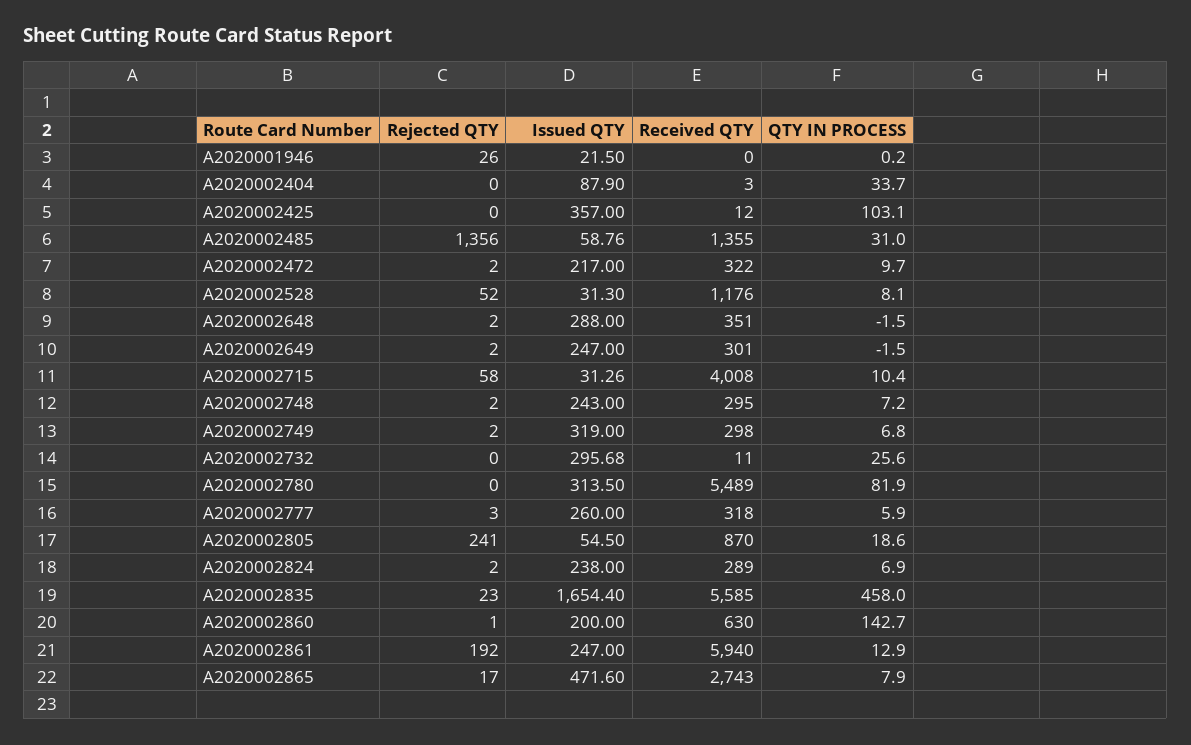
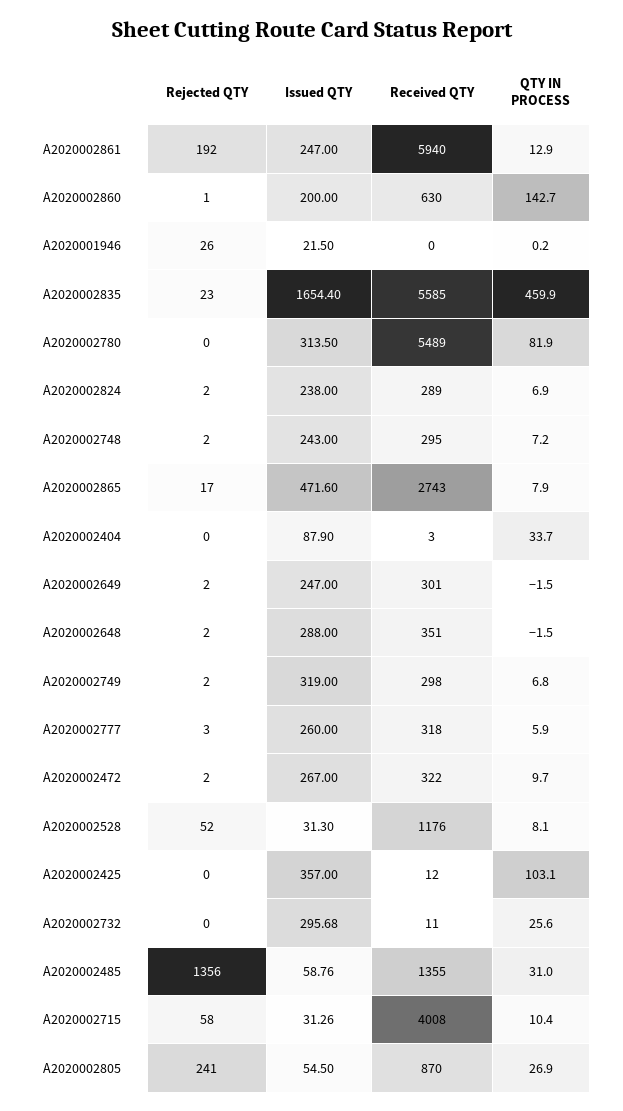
  {
    "Rejected QTY": {
      "A2020001946": 26,
      "A2020002404": 0,
      "A2020002425": 0,
      "A2020002485": 1356,
      "A2020002472": 2,
      "A2020002528": 52,
      "A2020002648": 2,
      "A2020002649": 2,
      "A2020002715": 58,
      "A2020002748": 2,
      "A2020002749": 2,
      "A2020002732": 0,
      "A2020002780": 0,
      "A2020002777": 3,
      "A2020002805": 241,
      "A2020002824": 2,
      "A2020002835": 23,
      "A2020002860": 1,
      "A2020002861": 192,
      "A2020002865": 17
    },
    "Issued QTY": {
      "A2020001946": 21.5,
      "A2020002404": 87.9,
      "A2020002425": 357,
      "A2020002485": 58.76,
-     "A2020002472": 217,
+     "A2020002472": 267,
      "A2020002528": 31.3,
      "A2020002648": 288,
      "A2020002649": 247,
      "A2020002715": 31.26,
      "A2020002748": 243,
      "A2020002749": 319,
      "A2020002732": 295.68,
      "A2020002780": 313.5,
      "A2020002777": 260,
      "A2020002805": 54.5,
      "A2020002824": 238,
      "A2020002835": 1654.4,
      "A2020002860": 200,
      "A2020002861": 247,
      "A2020002865": 471.6
    },
    "Received QTY": {
      "A2020001946": 0,
      "A2020002404": 3,
      "A2020002425": 12,
      "A2020002485": 1355,
      "A2020002472": 322,
      "A2020002528": 1176,
      "A2020002648": 351,
      "A2020002649": 301,
      "A2020002715": 4008,
      "A2020002748": 295,
      "A2020002749": 298,
      "A2020002732": 11,
      "A2020002780": 5489,
      "A2020002777": 318,
      "A2020002805": 870,
      "A2020002824": 289,
      "A2020002835": 5585,
      "A2020002860": 630,
      "A2020002861": 5940,
      "A2020002865": 2743
    },
    "QTY IN PROCESS": {
      "A2020001946": 0.2,
      "A2020002404": 33.7,
      "A2020002425": 103.1,
      "A2020002485": 31,
      "A2020002472": 9.7,
      "A2020002528": 8.1,
      "A2020002648": -1.5,
      "A2020002649": -1.5,
      "A2020002715": 10.4,
      "A2020002748": 7.2,
      "A2020002749": 6.8,
      "A2020002732": 25.6,
      "A2020002780": 81.9,
      "A2020002777": 5.9,
-     "A2020002805": 18.6,
+     "A2020002805": 26.9,
      "A2020002824": 6.9,
-     "A2020002835": 458,
+     "A2020002835": 459.9,
      "A2020002860": 142.7,
      "A2020002861": 12.9,
      "A2020002865": 7.9
    }
  }

